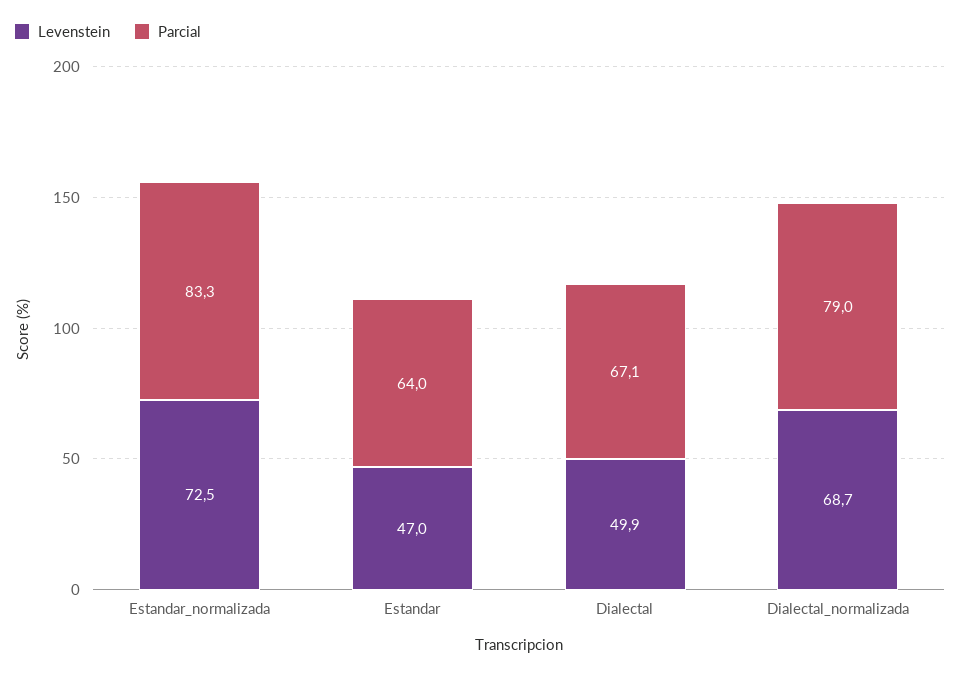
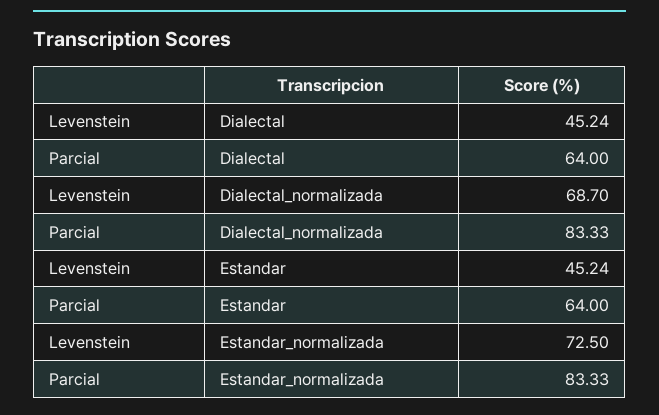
  {
    "Levenstein": {
      "Estandar_normalizada": 72.5,
-     "Estandar": 47,
+     "Estandar": 45.24,
-     "Dialectal": 49.9,
+     "Dialectal": 45.24,
      "Dialectal_normalizada": 68.7
    },
    "Parcial": {
      "Estandar_normalizada": 83.33,
      "Estandar": 64,
-     "Dialectal": 67.1,
+     "Dialectal": 64,
-     "Dialectal_normalizada": 79
+     "Dialectal_normalizada": 83.33
    }
  }

